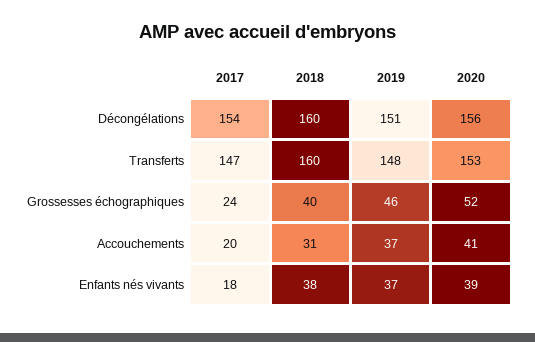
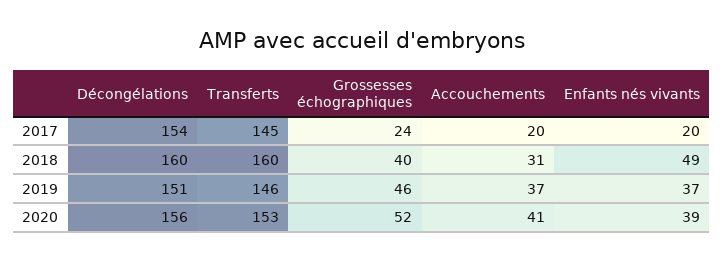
  {
    "2017": {
      "Décongélations": 154,
-     "Transferts": 147,
+     "Transferts": 145,
      "Grossesses échographiques": 24,
      "Accouchements": 20,
-     "Enfants nés vivants": 18
+     "Enfants nés vivants": 20
    },
    "2018": {
      "Décongélations": 160,
      "Transferts": 160,
      "Grossesses échographiques": 40,
      "Accouchements": 31,
-     "Enfants nés vivants": 38
+     "Enfants nés vivants": 49
    },
    "2019": {
      "Décongélations": 151,
-     "Transferts": 148,
+     "Transferts": 146,
      "Grossesses échographiques": 46,
      "Accouchements": 37,
      "Enfants nés vivants": 37
    },
    "2020": {
      "Décongélations": 156,
      "Transferts": 153,
      "Grossesses échographiques": 52,
      "Accouchements": 41,
      "Enfants nés vivants": 39
    }
  }

